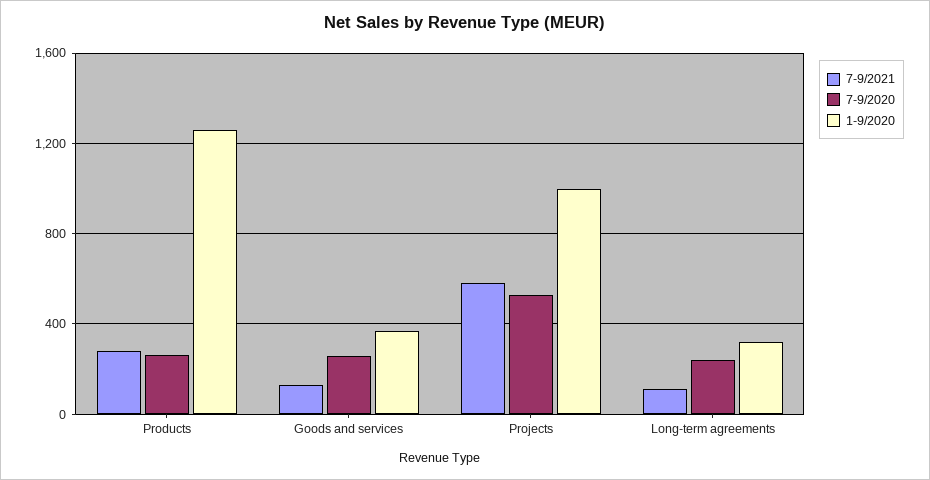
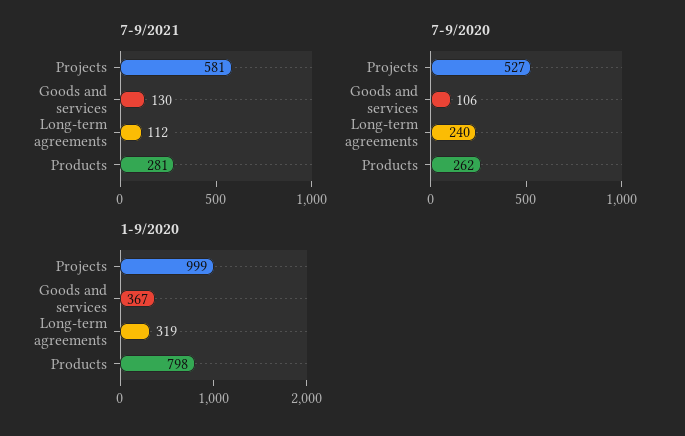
  {
    "7-9/2021": {
      "Products": 281,
      "Goods and services": 130,
      "Projects": 581,
      "Long-term agreements": 112
    },
    "7-9/2020": {
      "Products": 262,
-     "Goods and services": 250,
+     "Goods and services": 106,
      "Projects": 527,
      "Long-term agreements": 240
    },
    "1-9/2020": {
-     "Products": 1250,
+     "Products": 798,
      "Goods and services": 367,
      "Projects": 999,
      "Long-term agreements": 319
    }
  }

